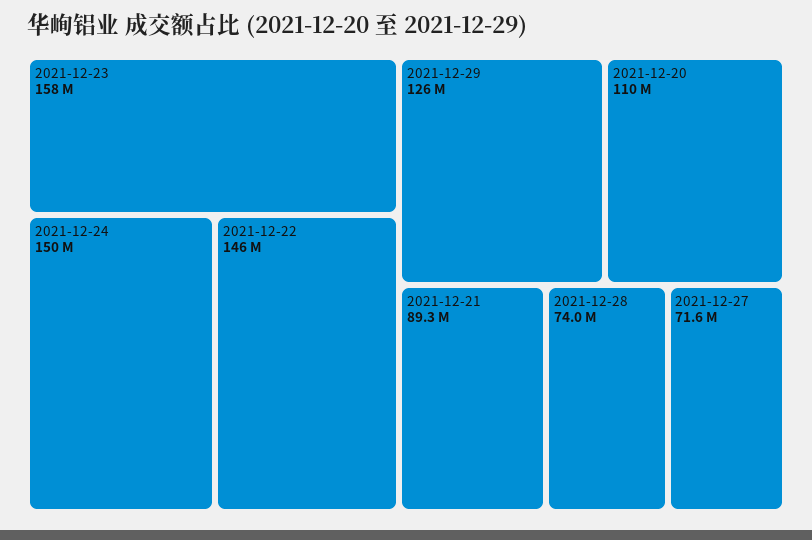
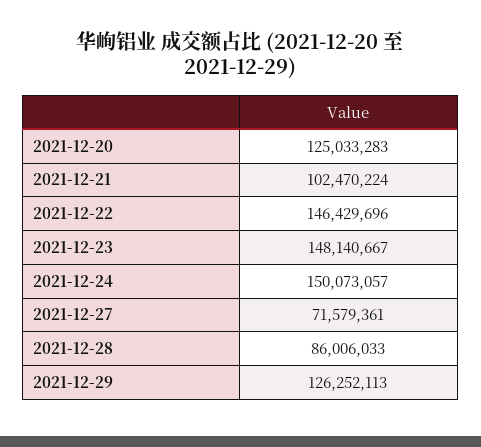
  {
-   "2021-12-23": 158000000,
+   "2021-12-23": 148140667,
    "2021-12-24": 150073057,
    "2021-12-22": 146429696,
    "2021-12-29": 126252113,
-   "2021-12-20": 110000000,
+   "2021-12-20": 125033283,
-   "2021-12-21": 89300000,
+   "2021-12-21": 102470224,
-   "2021-12-28": 74000000,
+   "2021-12-28": 86006033,
    "2021-12-27": 71579361
  }

